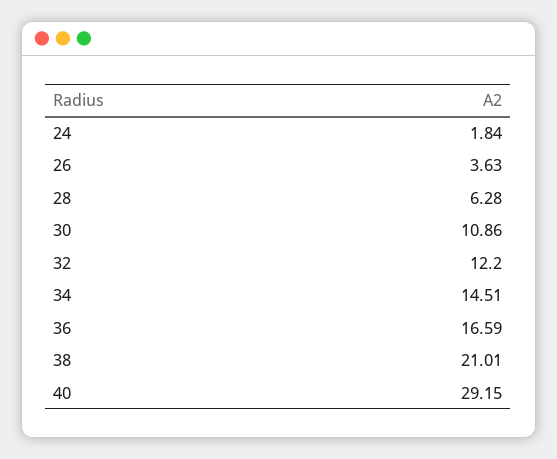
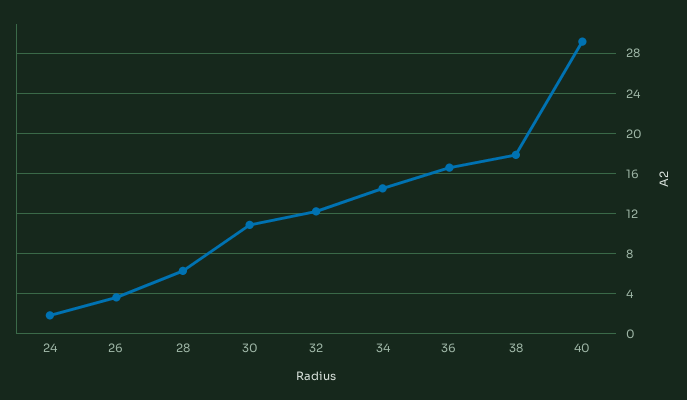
  {
    "24": 1.84,
    "26": 3.63,
    "28": 6.28,
    "30": 10.86,
    "32": 12.2,
    "34": 14.51,
    "36": 16.59,
-   "38": 21.01,
+   "38": 18,
    "40": 29.15
  }

